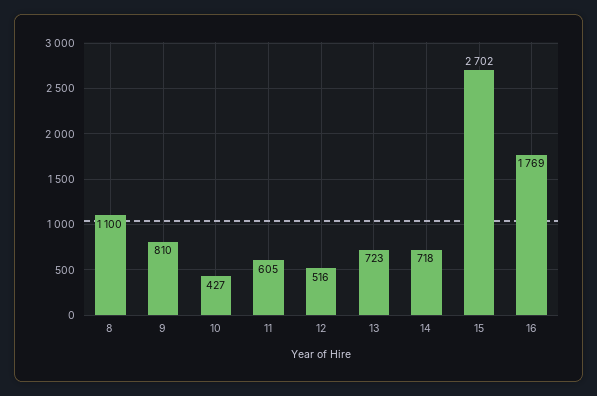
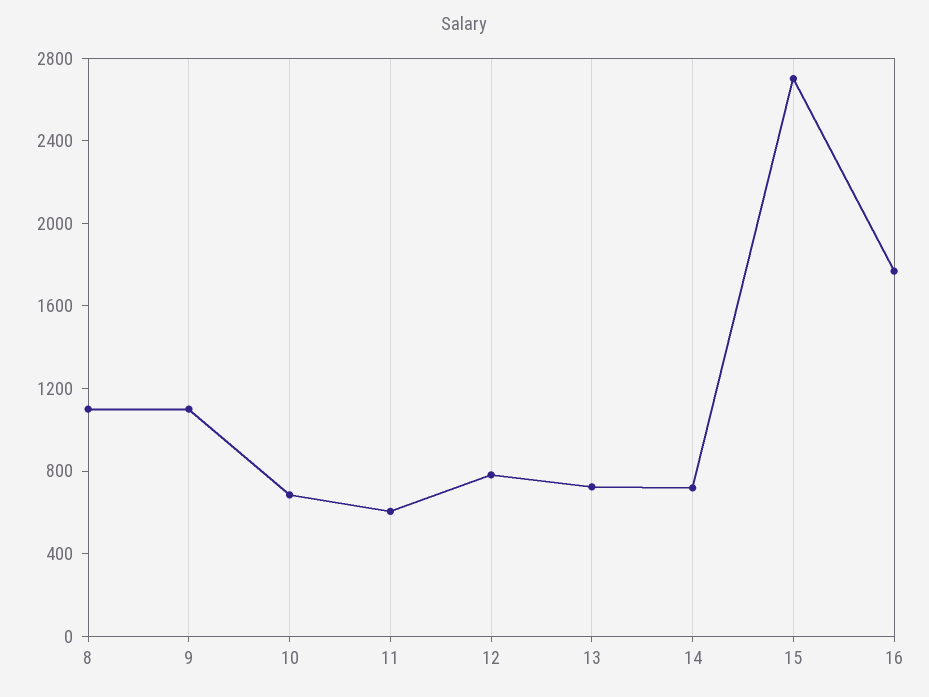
  {
    "8": 1100,
-   "9": 810,
+   "9": 1100,
-   "10": 427,
+   "10": 700,
    "11": 605,
-   "12": 516,
+   "12": 800,
    "13": 723,
    "14": 718,
    "15": 2702,
    "16": 1769
  }

